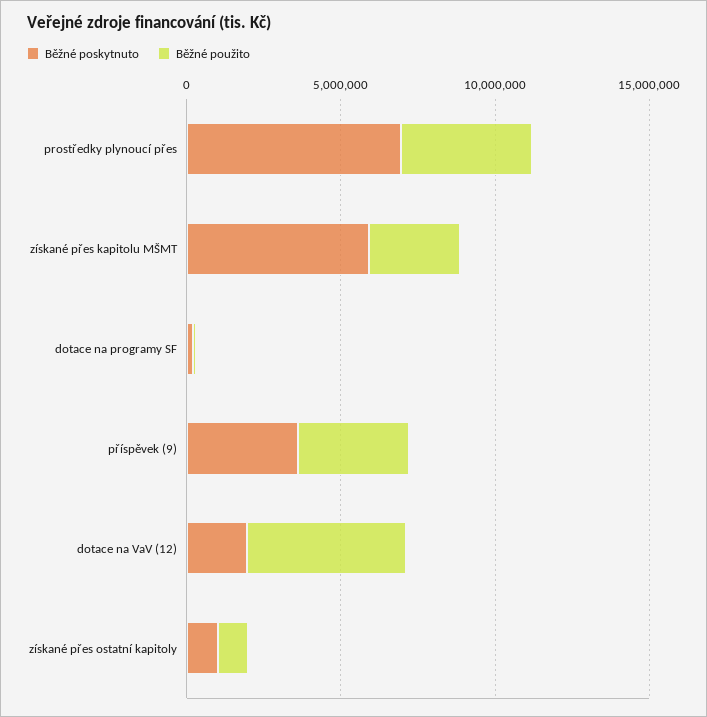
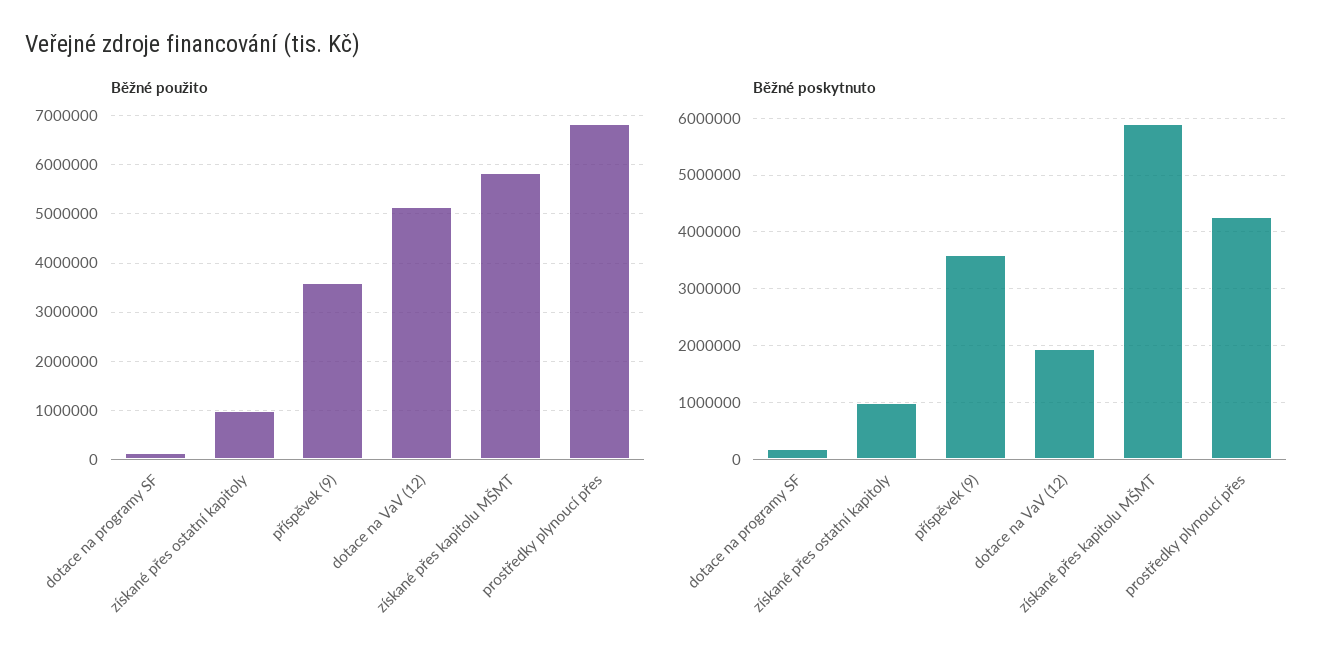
  {
    "Běžné poskytnuto": {
-     "prostředky plynoucí přes": 7000000,
+     "prostředky plynoucí přes": 4200000,
      "získané přes kapitolu MŠMT": 6000000,
      "dotace na programy SF": 200000,
      "příspěvek (9)": 3600000,
      "dotace na VaV (12)": 2000000,
      "získané přes ostatní kapitoly": 1000000
    },
    "Běžné použito": {
-     "prostředky plynoucí přes": 4000000,
+     "prostředky plynoucí přes": 6800000,
-     "získané přes kapitolu MŠMT": 3000000,
+     "získané přes kapitolu MŠMT": 5800000,
      "dotace na programy SF": 200000,
      "příspěvek (9)": 3600000,
      "dotace na VaV (12)": 5200000,
      "získané přes ostatní kapitoly": 1000000
    }
  }

